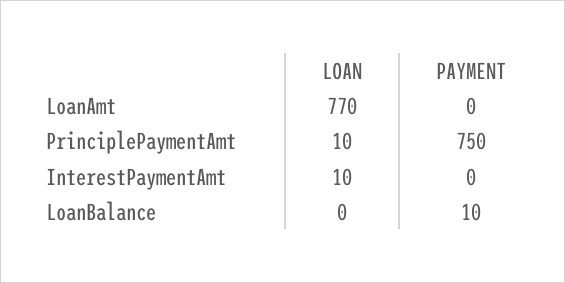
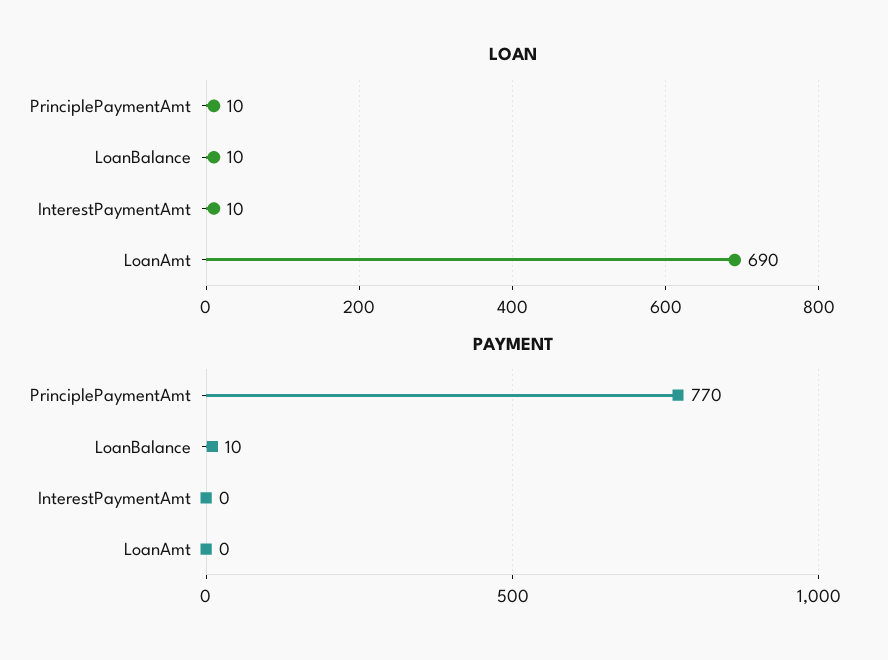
  {
    "LOAN": {
-     "LoanAmt": 770,
+     "LoanAmt": 690,
      "PrinciplePaymentAmt": 10,
      "InterestPaymentAmt": 10,
-     "LoanBalance": 0
+     "LoanBalance": 10
    },
    "PAYMENT": {
      "LoanAmt": 0,
-     "PrinciplePaymentAmt": 750,
+     "PrinciplePaymentAmt": 770,
      "InterestPaymentAmt": 0,
      "LoanBalance": 10
    }
  }

